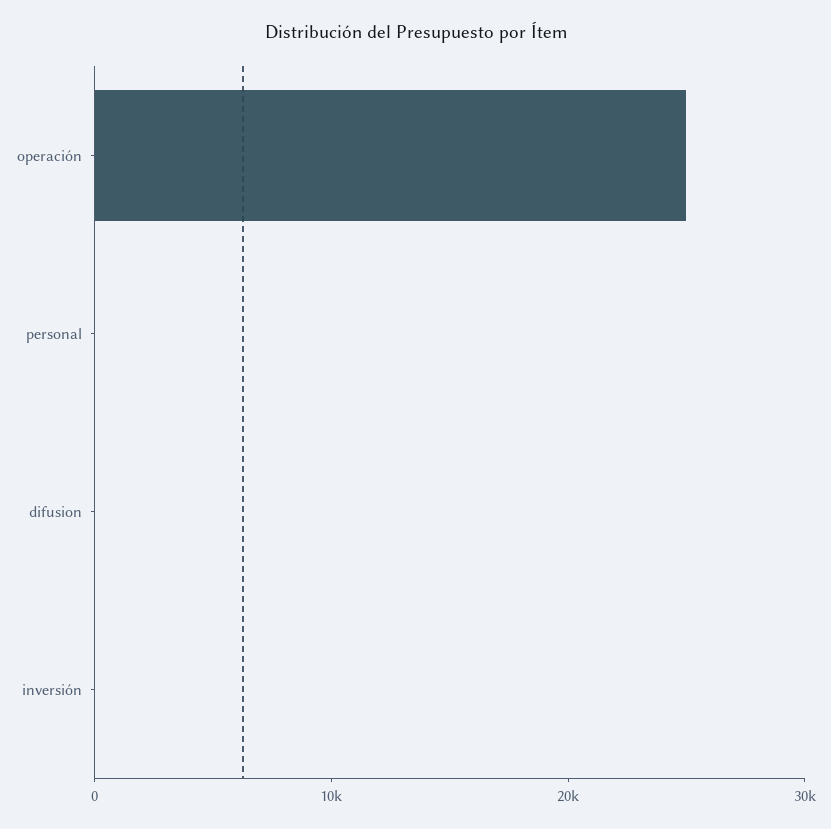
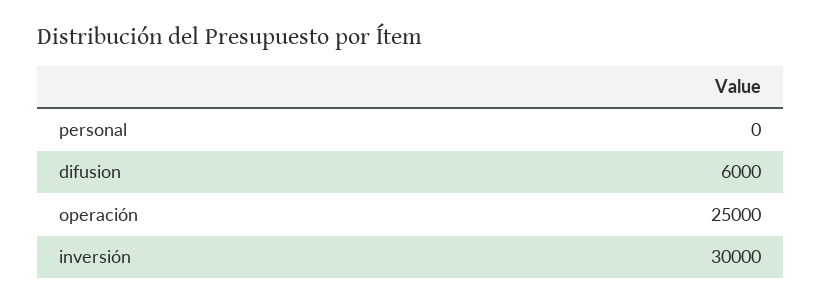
  {
    "operación": 25000,
    "personal": 0,
-   "difusion": 0,
+   "difusion": 6000,
-   "inversión": 0
+   "inversión": 30000
  }

